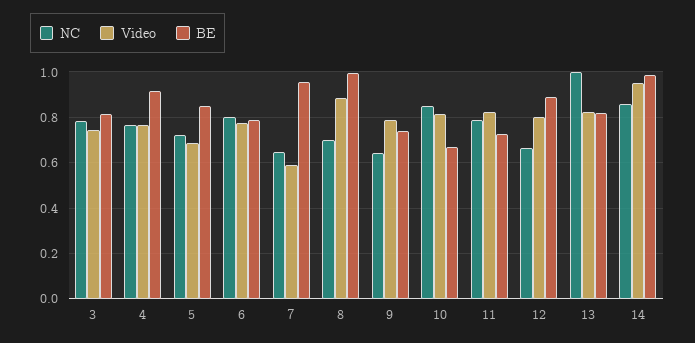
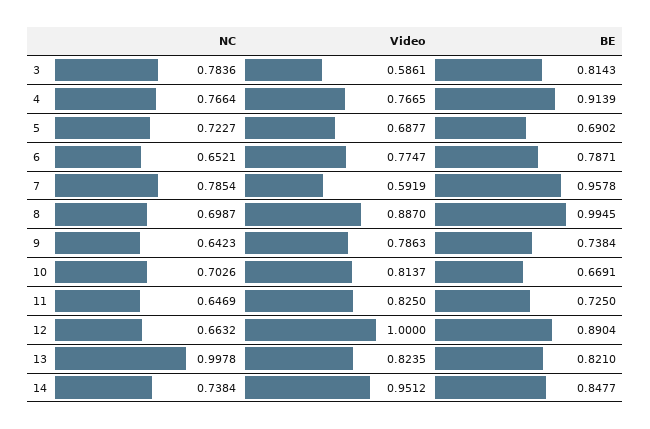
  {
    "NC": {
      "3": 0.7836,
      "4": 0.7664,
      "5": 0.7227,
-     "6": 0.8,
+     "6": 0.6521,
-     "7": 0.65,
+     "7": 0.7854,
      "8": 0.6987,
      "9": 0.6423,
-     "10": 0.85,
+     "10": 0.7026,
-     "11": 0.8,
+     "11": 0.6469,
      "12": 0.6632,
      "13": 0.9978,
-     "14": 0.85
+     "14": 0.7384
    },
    "Video": {
-     "3": 0.75,
+     "3": 0.5861,
      "4": 0.7665,
      "5": 0.6877,
      "6": 0.7747,
      "7": 0.5919,
      "8": 0.887,
      "9": 0.7863,
      "10": 0.8137,
      "11": 0.825,
-     "12": 0.8,
+     "12": 1,
      "13": 0.8235,
      "14": 0.9512
    },
    "BE": {
      "3": 0.8143,
      "4": 0.9139,
-     "5": 0.85,
+     "5": 0.6902,
      "6": 0.7871,
      "7": 0.9578,
      "8": 0.9945,
      "9": 0.7384,
      "10": 0.6691,
      "11": 0.725,
      "12": 0.8904,
      "13": 0.821,
-     "14": 1
+     "14": 0.8477
    }
  }

